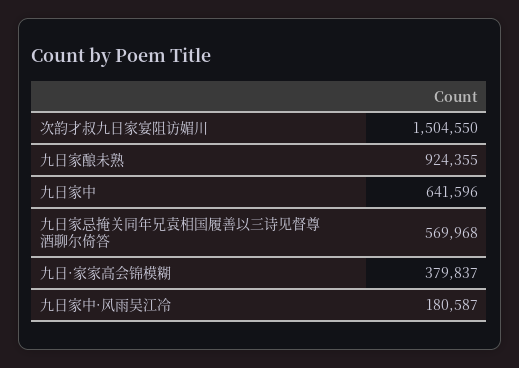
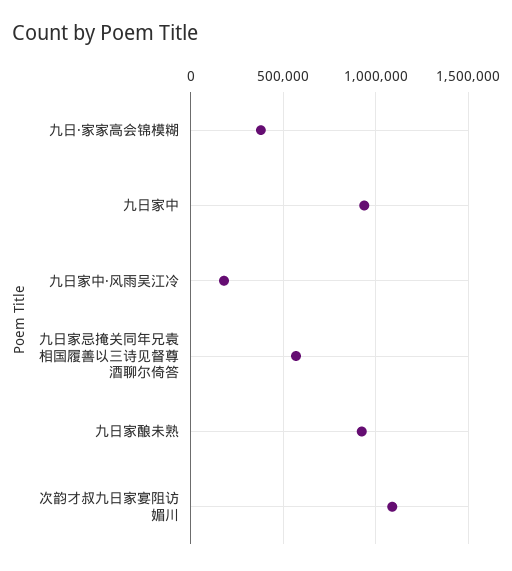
  {
-   "次韵才叔九日家宴阻访媚川": 1504550,
+   "次韵才叔九日家宴阻访媚川": 1100000,
    "九日家酿未熟": 924355,
-   "九日家中": 641596,
+   "九日家中": 950000,
    "九日家忌掩关同年兄袁相国履善以三诗见督尊酒聊尔倚答": 569968,
    "九日·家家高会锦模糊": 379837,
    "九日家中·风雨吴江冷": 180587
  }

